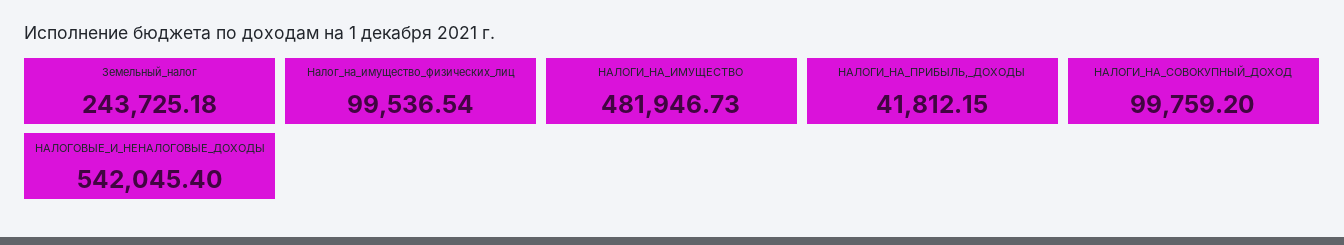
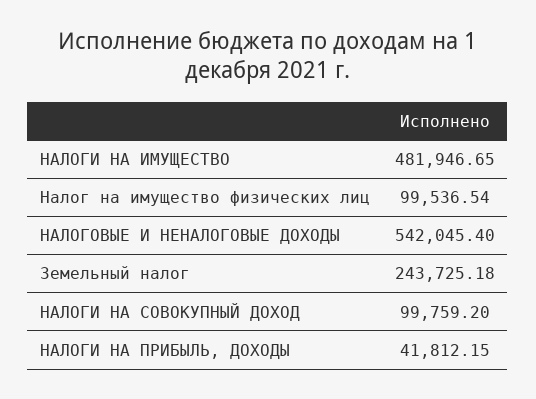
  {
    "Земельный_налог": 243725.18,
    "Налог_на_имущество_физических_лиц": 99536.54,
-   "НАЛОГИ_НА_ИМУЩЕСТВО": 481946.73,
+   "НАЛОГИ_НА_ИМУЩЕСТВО": 481946.65,
    "НАЛОГИ_НА_ПРИБЫЛЬ,_ДОХОДЫ": 41812.15,
    "НАЛОГИ_НА_СОВОКУПНЫЙ_ДОХОД": 99759.2,
    "НАЛОГОВЫЕ_И_НЕНАЛОГОВЫЕ_ДОХОДЫ": 542045.4
  }

